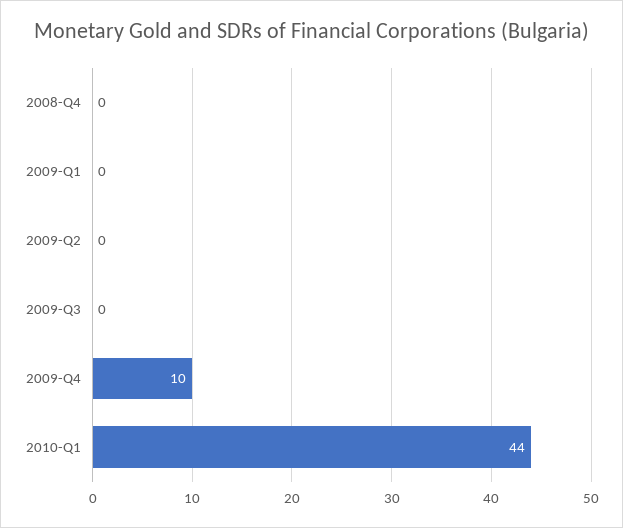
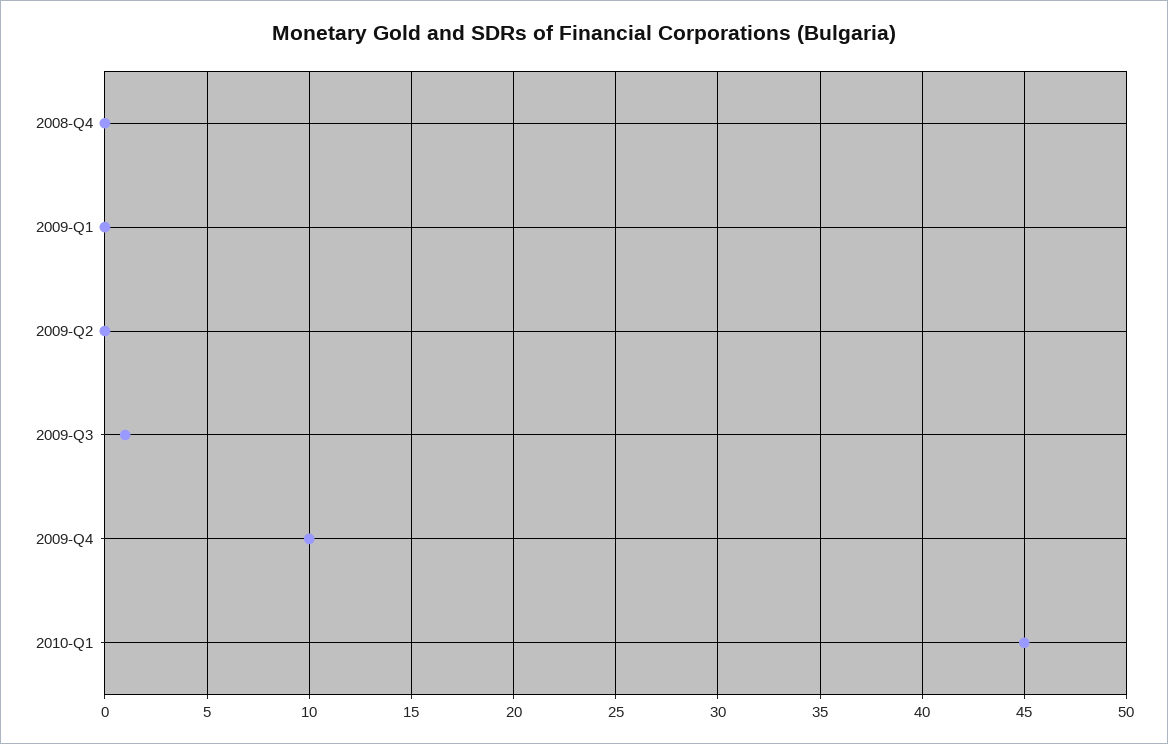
  {
    "2008-Q4": 0,
    "2009-Q1": 0,
    "2009-Q2": 0,
-   "2009-Q3": 0,
+   "2009-Q3": 1,
    "2009-Q4": 10,
-   "2010-Q1": 44
+   "2010-Q1": 45
  }

